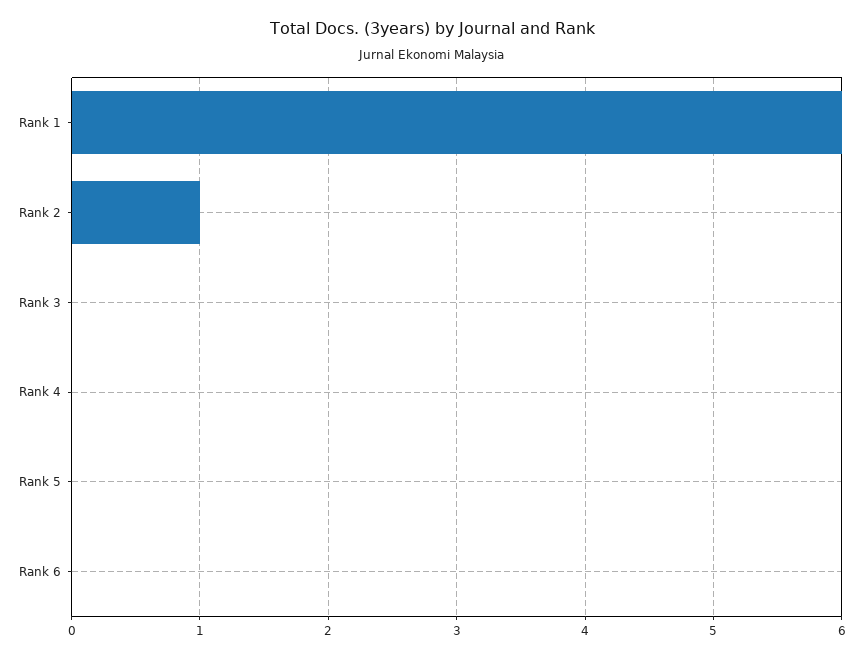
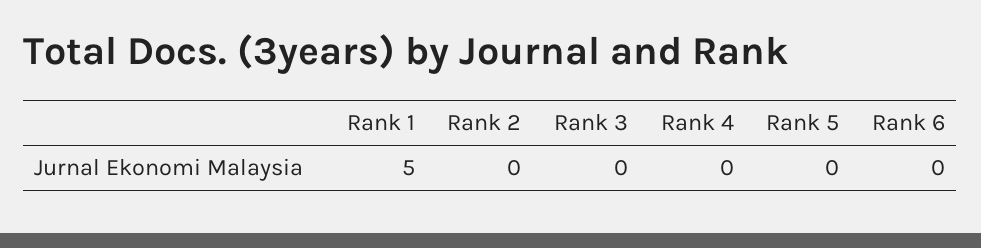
  {
-   "Rank 1": 6,
+   "Rank 1": 5,
-   "Rank 2": 1,
+   "Rank 2": 0,
    "Rank 3": 0,
    "Rank 4": 0,
    "Rank 5": 0,
    "Rank 6": 0
  }

